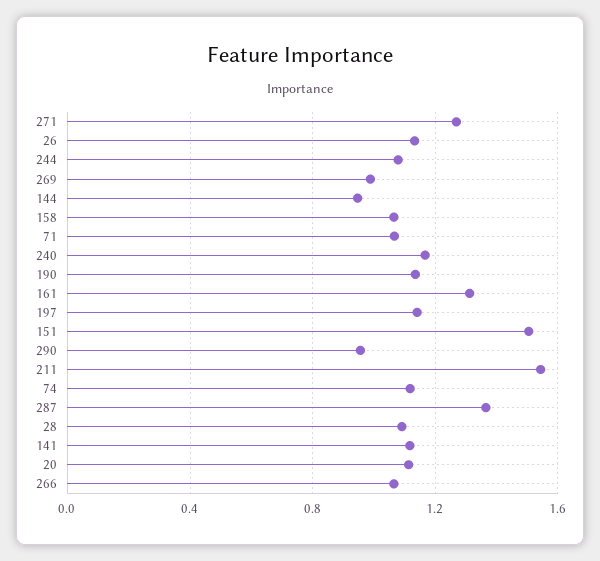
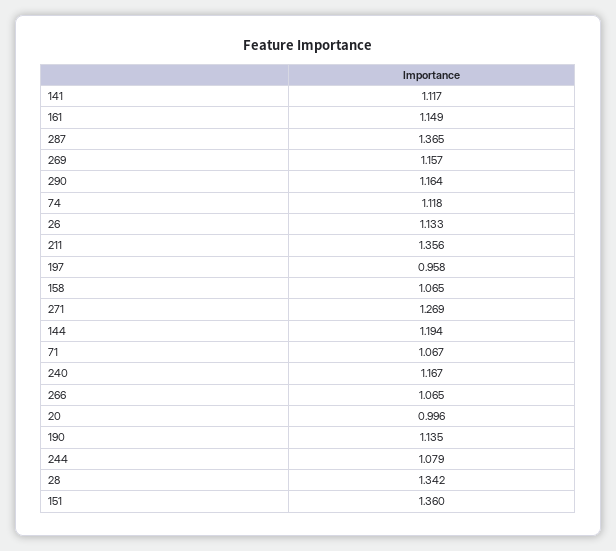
  {
    "271": 1.269,
    "26": 1.133,
    "244": 1.079,
-   "269": 1,
+   "269": 1.157,
-   "144": 0.95,
+   "144": 1.194,
    "158": 1.065,
    "71": 1.067,
    "240": 1.167,
    "190": 1.135,
-   "161": 1.3,
+   "161": 1.149,
-   "197": 1.15,
+   "197": 0.958,
-   "151": 1.5,
+   "151": 1.36,
-   "290": 0.95,
+   "290": 1.164,
-   "211": 1.55,
+   "211": 1.356,
    "74": 1.118,
    "287": 1.365,
-   "28": 1.1,
+   "28": 1.342,
    "141": 1.117,
-   "20": 1.1,
+   "20": 0.996,
    "266": 1.065
  }

